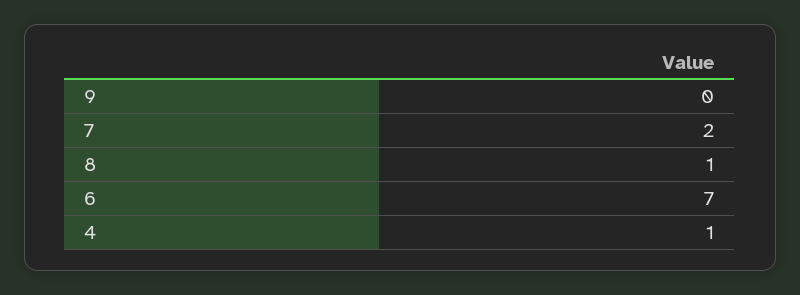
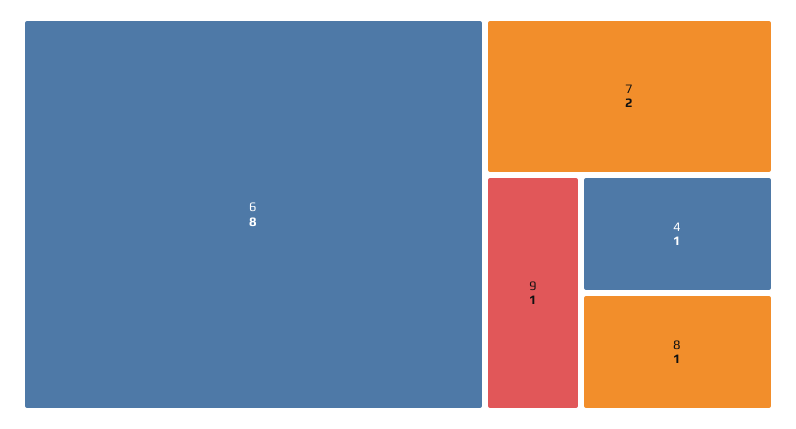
  {
-   "9": 0,
+   "9": 1,
    "7": 2,
    "8": 1,
-   "6": 7,
+   "6": 8,
    "4": 1
  }

